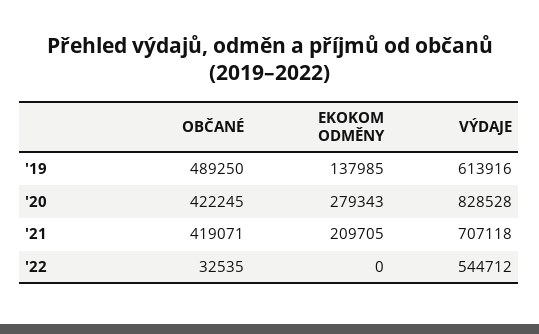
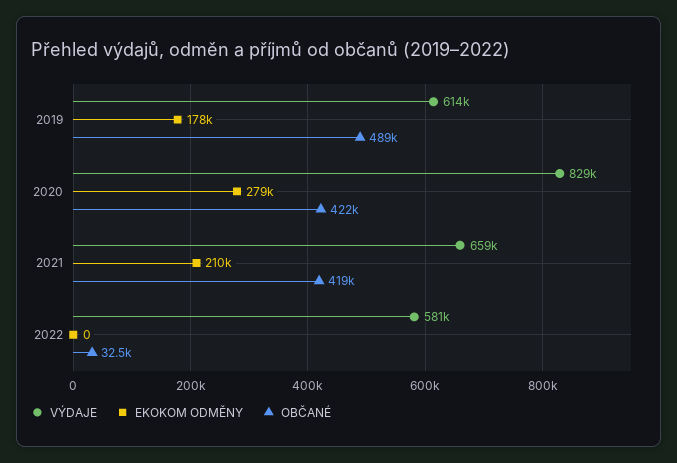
  {
    "OBČANÉ": {
      "'19": 489250,
      "'20": 422245,
      "'21": 419071,
      "'22": 32535
    },
    "EKOKOM ODMĚNY": {
-     "'19": 137985,
+     "'19": 178000,
      "'20": 279343,
      "'21": 209705,
      "'22": 0
    },
    "VÝDAJE": {
      "'19": 613916,
      "'20": 828528,
-     "'21": 707118,
+     "'21": 659000,
-     "'22": 544712
+     "'22": 581000
    }
  }

